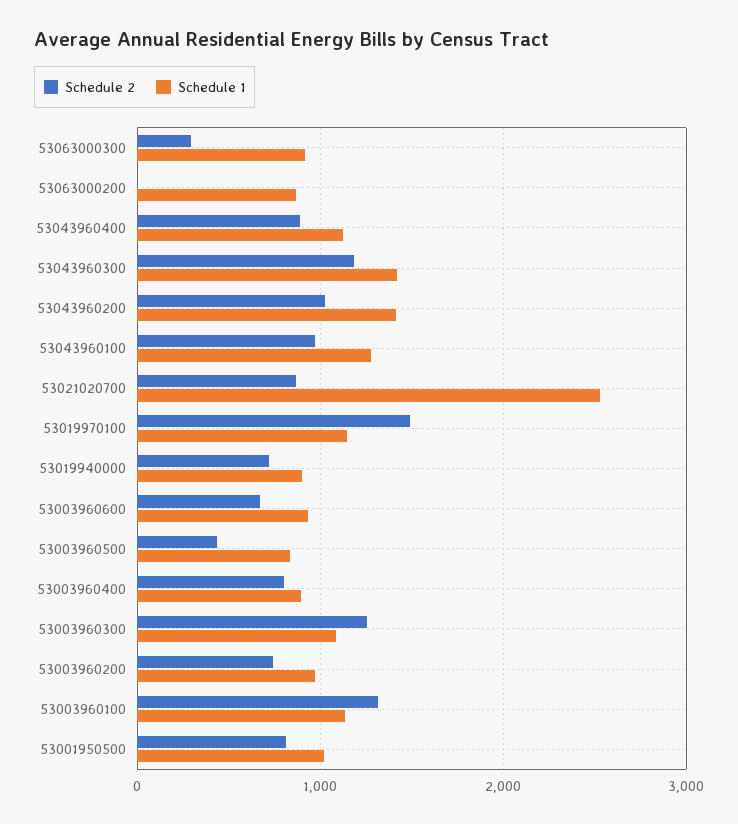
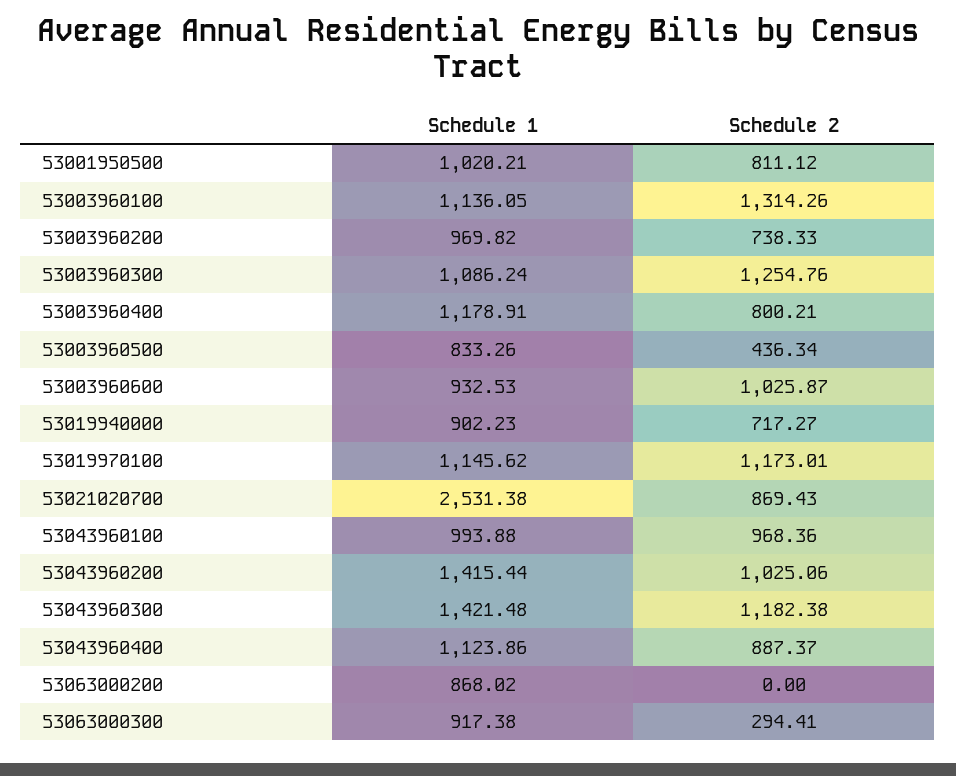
  {
    "Schedule 2": {
      "53063000300": 294.41,
      "53063000200": 0,
      "53043960400": 887.37,
      "53043960300": 1182.38,
      "53043960200": 1025.06,
      "53043960100": 968.36,
      "53021020700": 869.43,
-     "53019970100": 1500,
+     "53019970100": 1173.01,
      "53019940000": 717.27,
-     "53003960600": 700,
+     "53003960600": 1025.87,
      "53003960500": 436.34,
      "53003960400": 800.21,
      "53003960300": 1254.76,
      "53003960200": 738.33,
      "53003960100": 1314.26,
      "53001950500": 811.12
    },
    "Schedule 1": {
      "53063000300": 917.38,
      "53063000200": 868.02,
      "53043960400": 1123.86,
      "53043960300": 1421.48,
      "53043960200": 1415.44,
-     "53043960100": 1300,
+     "53043960100": 993.88,
      "53021020700": 2531.38,
      "53019970100": 1145.62,
      "53019940000": 902.23,
      "53003960600": 932.53,
      "53003960500": 833.26,
-     "53003960400": 900,
+     "53003960400": 1178.91,
      "53003960300": 1086.24,
      "53003960200": 969.82,
      "53003960100": 1136.05,
      "53001950500": 1020.21
    }
  }

